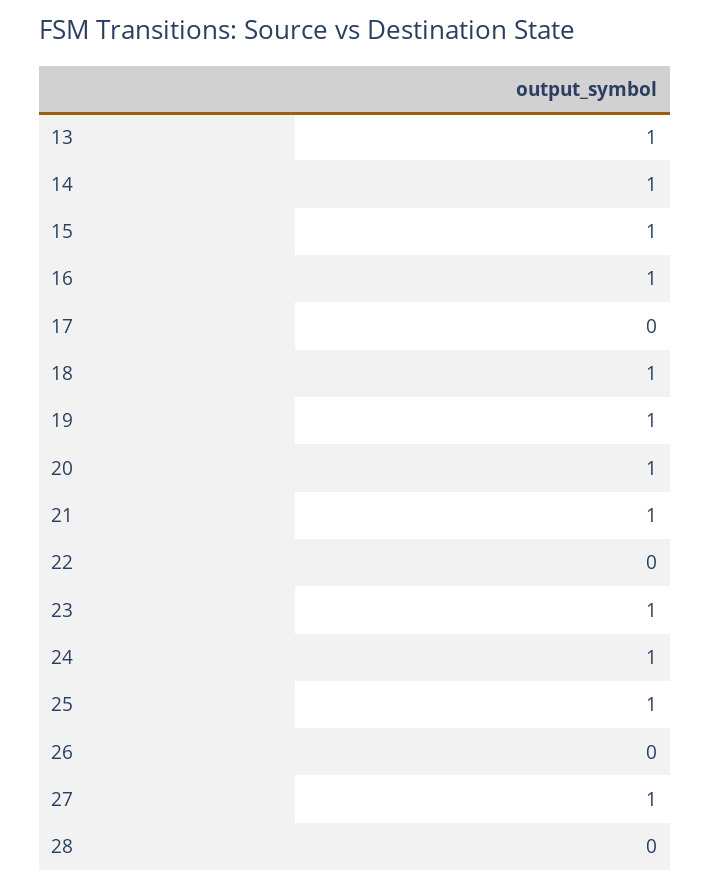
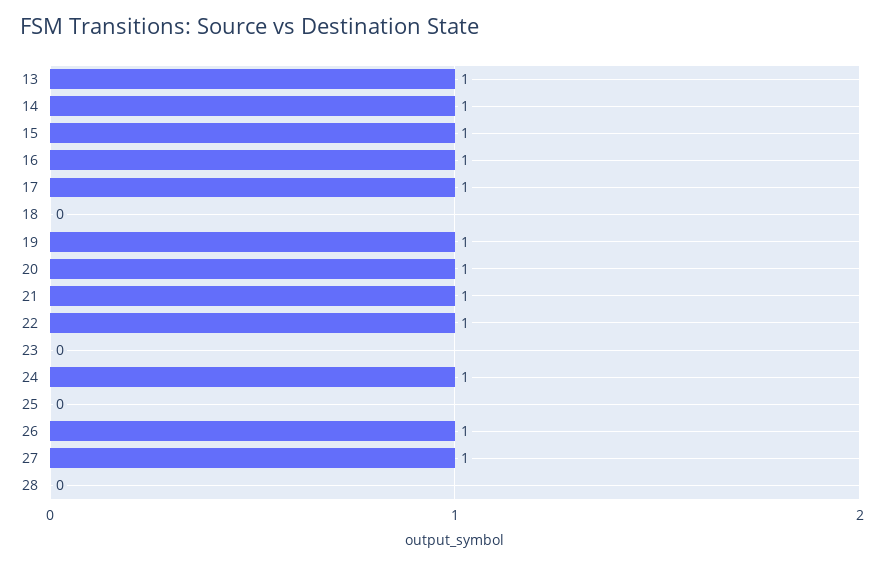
  {
    "13": 1,
    "14": 1,
    "15": 1,
    "16": 1,
-   "17": 0,
+   "17": 1,
-   "18": 1,
+   "18": 0,
    "19": 1,
    "20": 1,
    "21": 1,
-   "22": 0,
+   "22": 1,
-   "23": 1,
+   "23": 0,
    "24": 1,
-   "25": 1,
+   "25": 0,
-   "26": 0,
+   "26": 1,
    "27": 1,
    "28": 0
  }

